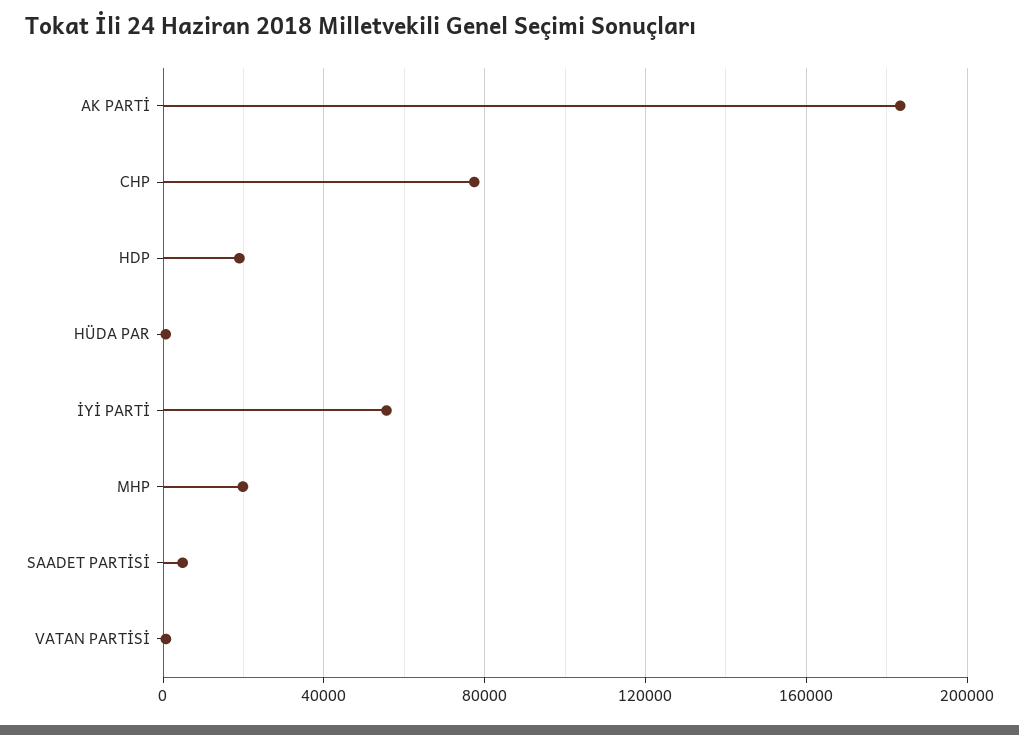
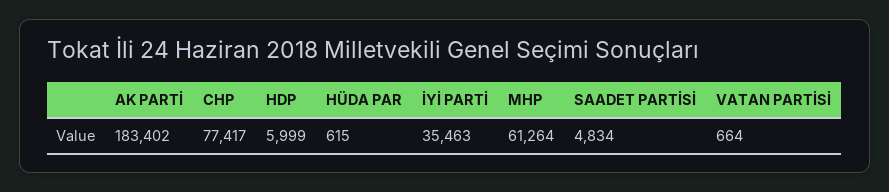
  {
    "AK PARTİ": 183402,
    "CHP": 77417,
-   "HDP": 20000,
+   "HDP": 5999,
    "HÜDA PAR": 615,
-   "İYİ PARTİ": 55000,
+   "İYİ PARTİ": 35463,
-   "MHP": 20000,
+   "MHP": 61264,
    "SAADET PARTİSİ": 4834,
    "VATAN PARTİSİ": 664
  }

